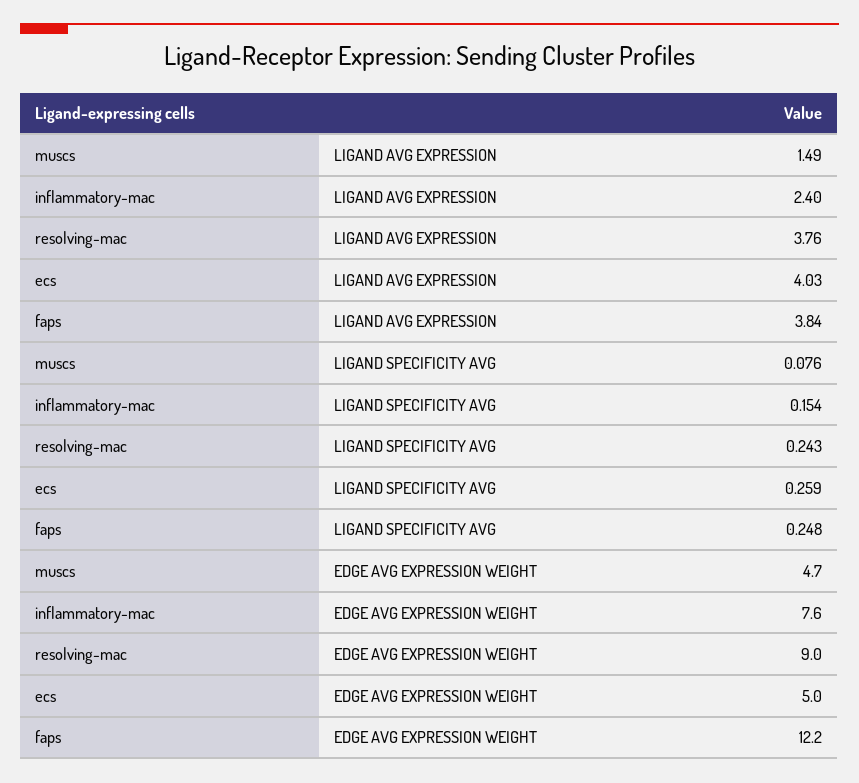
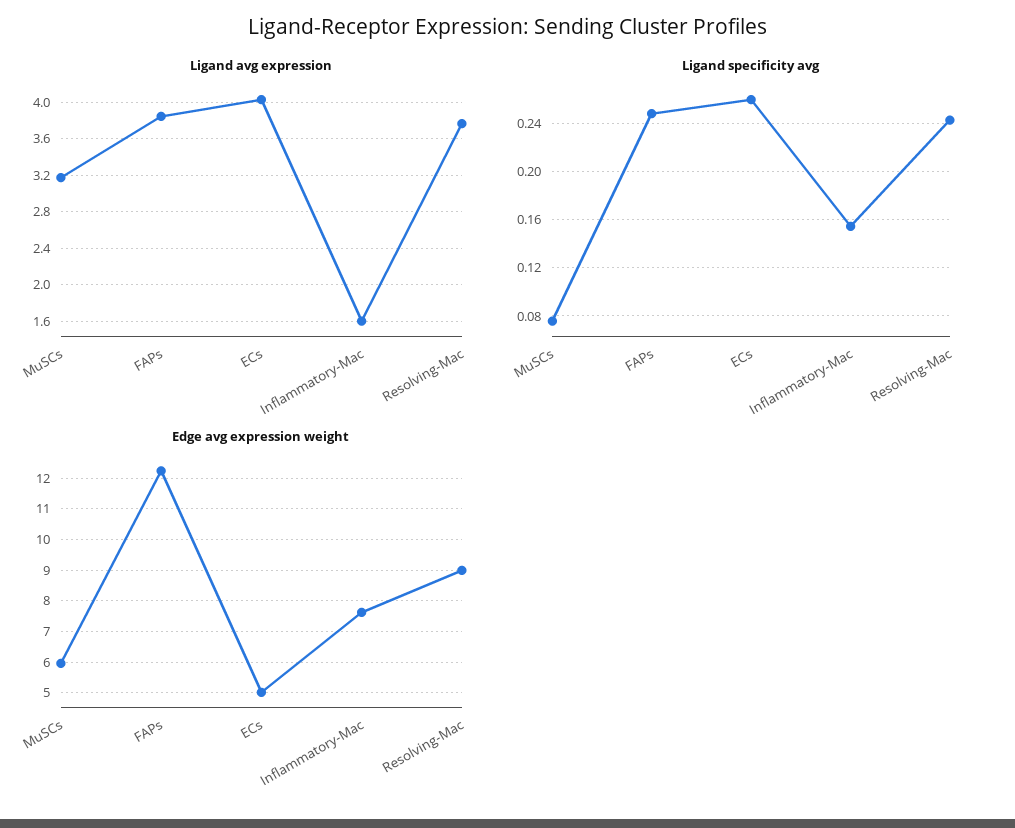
  {
    "LIGAND AVG EXPRESSION": {
-     "muscs": 1.49,
+     "muscs": 3.2,
-     "inflammatory-mac": 2.4,
+     "inflammatory-mac": 1.6,
      "resolving-mac": 3.76,
      "ecs": 4.03,
      "faps": 3.84
    },
    "LIGAND SPECIFICITY AVG": {
      "muscs": 0.076,
      "inflammatory-mac": 0.154,
      "resolving-mac": 0.243,
      "ecs": 0.259,
      "faps": 0.248
    },
    "EDGE AVG EXPRESSION WEIGHT": {
-     "muscs": 4.7,
+     "muscs": 6,
      "inflammatory-mac": 7.6,
      "resolving-mac": 9,
      "ecs": 5,
      "faps": 12.2
    }
  }

